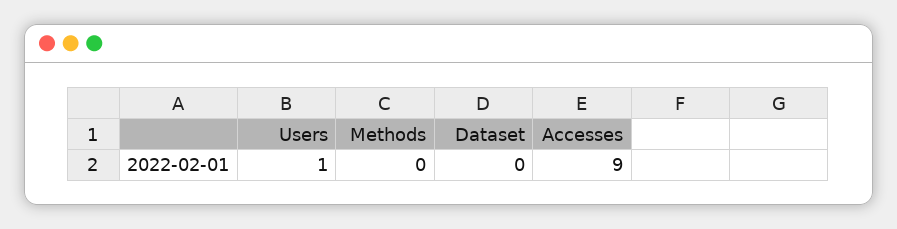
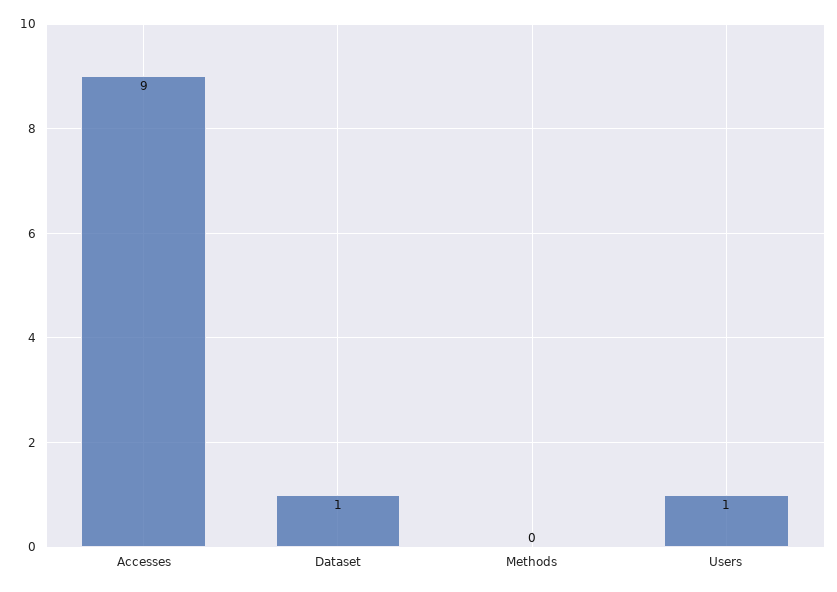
  {
    "Users": 1,
    "Methods": 0,
-   "Dataset": 0,
+   "Dataset": 1,
    "Accesses": 9
  }

